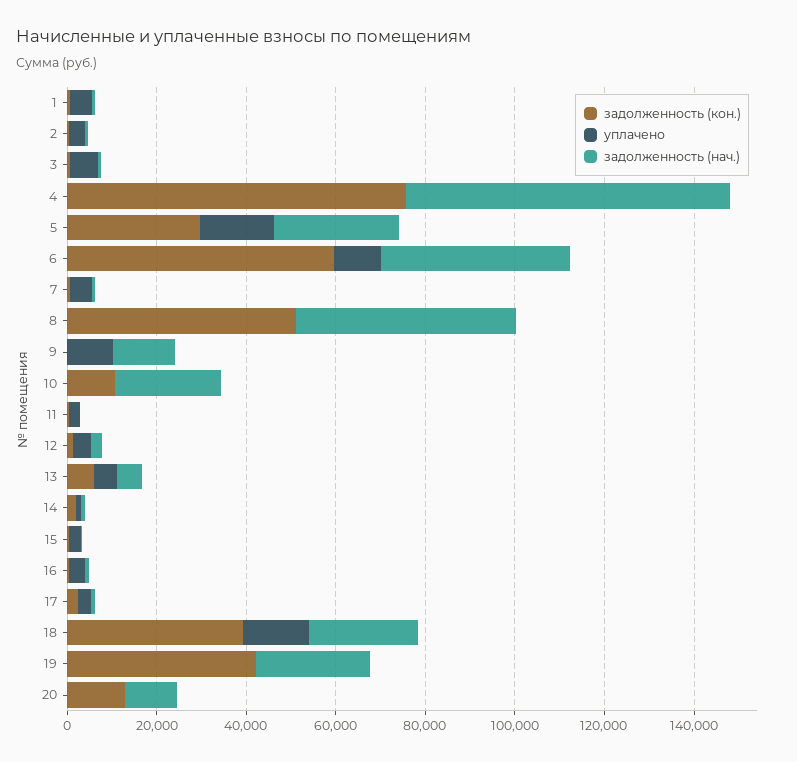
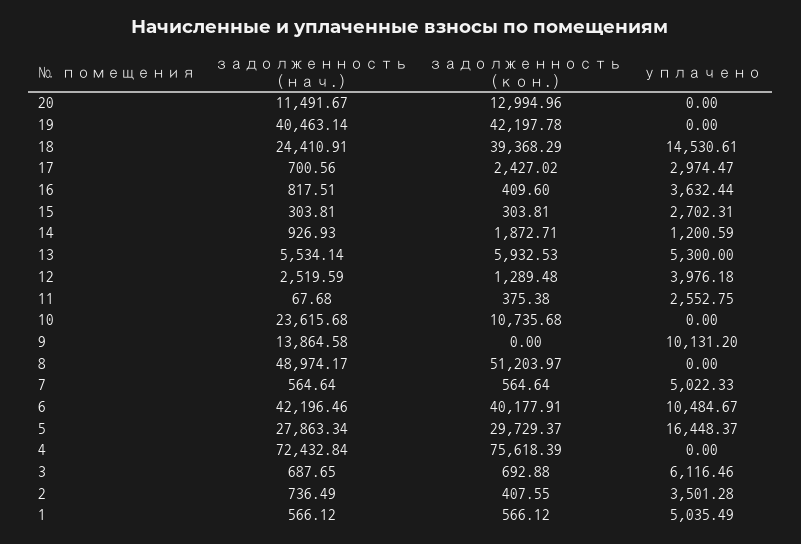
  {
    "задолженность (кон.)": {
      "1": 566.12,
      "2": 407.55,
      "3": 692.88,
      "4": 75618.39,
      "5": 29729.37,
-     "6": 60000,
+     "6": 40177.91,
      "7": 564.64,
      "8": 51203.97,
      "9": 0,
      "10": 10735.68,
      "11": 375.38,
      "12": 1289.48,
      "13": 5932.53,
      "14": 1872.71,
      "15": 303.81,
      "16": 409.6,
      "17": 2427.02,
      "18": 39368.29,
      "19": 42197.78,
      "20": 12994.96
    },
    "уплачено": {
      "1": 5035.49,
      "2": 3501.28,
      "3": 6116.46,
      "4": 0,
      "5": 16448.37,
      "6": 10484.67,
      "7": 5022.33,
      "8": 0,
      "9": 10131.2,
      "10": 0,
      "11": 2552.75,
      "12": 3976.18,
      "13": 5300,
      "14": 1200.59,
      "15": 2702.31,
      "16": 3632.44,
      "17": 2974.47,
      "18": 14530.61,
      "19": 0,
      "20": 0
    },
    "задолженность (нач.)": {
      "1": 566.12,
      "2": 736.49,
      "3": 687.65,
      "4": 72432.84,
      "5": 27863.34,
      "6": 42196.46,
      "7": 564.64,
      "8": 48974.17,
      "9": 13864.58,
      "10": 23615.68,
      "11": 67.68,
      "12": 2519.59,
      "13": 5534.14,
      "14": 926.93,
      "15": 303.81,
      "16": 817.51,
      "17": 700.56,
      "18": 24410.91,
-     "19": 25000,
+     "19": 40463.14,
      "20": 11491.67
    }
  }

